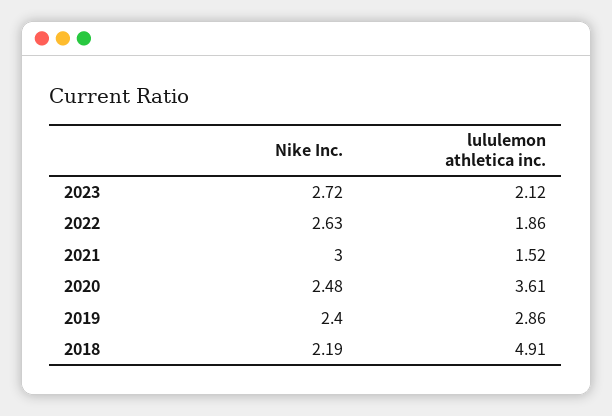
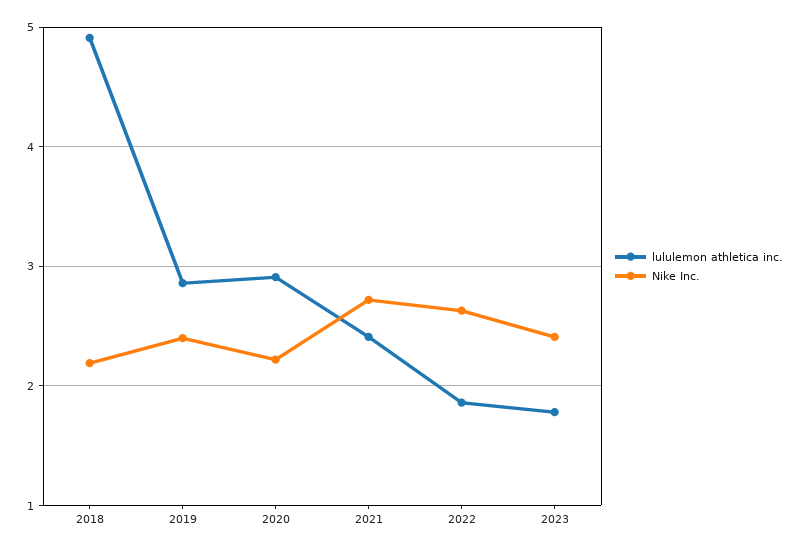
  {
    "Nike Inc.": {
-     "2023": 2.72,
+     "2023": 2.4,
      "2022": 2.63,
-     "2021": 3,
+     "2021": 2.7,
-     "2020": 2.48,
+     "2020": 2.2,
      "2019": 2.4,
      "2018": 2.19
    },
    "lululemon athletica inc.": {
-     "2023": 2.12,
+     "2023": 1.8,
      "2022": 1.86,
-     "2021": 1.52,
+     "2021": 2.4,
-     "2020": 3.61,
+     "2020": 2.9,
      "2019": 2.86,
      "2018": 4.91
    }
  }

